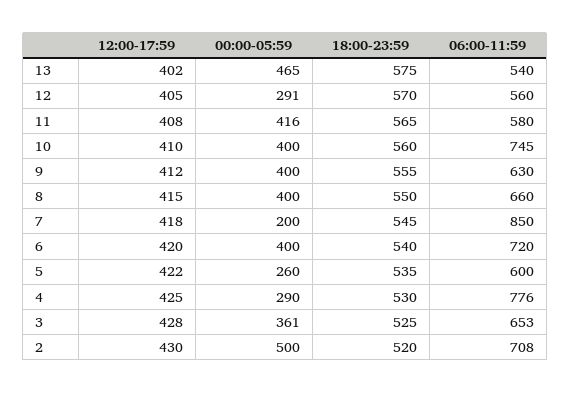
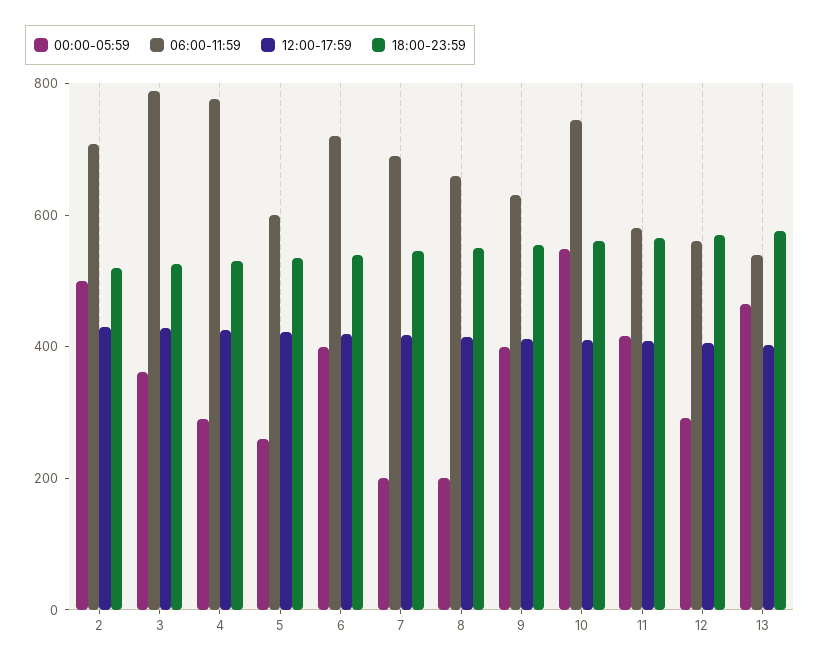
  {
    "12:00-17:59": {
      "13": 402,
      "12": 405,
      "11": 408,
      "10": 410,
      "9": 412,
      "8": 415,
      "7": 418,
      "6": 420,
      "5": 422,
      "4": 425,
      "3": 428,
      "2": 430
    },
    "00:00-05:59": {
      "13": 465,
      "12": 291,
      "11": 416,
-     "10": 400,
+     "10": 550,
      "9": 400,
-     "8": 400,
+     "8": 200,
      "7": 200,
      "6": 400,
      "5": 260,
      "4": 290,
      "3": 361,
      "2": 500
    },
    "18:00-23:59": {
      "13": 575,
      "12": 570,
      "11": 565,
      "10": 560,
      "9": 555,
      "8": 550,
      "7": 545,
      "6": 540,
      "5": 535,
      "4": 530,
      "3": 525,
      "2": 520
    },
    "06:00-11:59": {
      "13": 540,
      "12": 560,
      "11": 580,
      "10": 745,
      "9": 630,
      "8": 660,
-     "7": 850,
+     "7": 700,
      "6": 720,
      "5": 600,
      "4": 776,
-     "3": 653,
+     "3": 800,
      "2": 708
    }
  }

